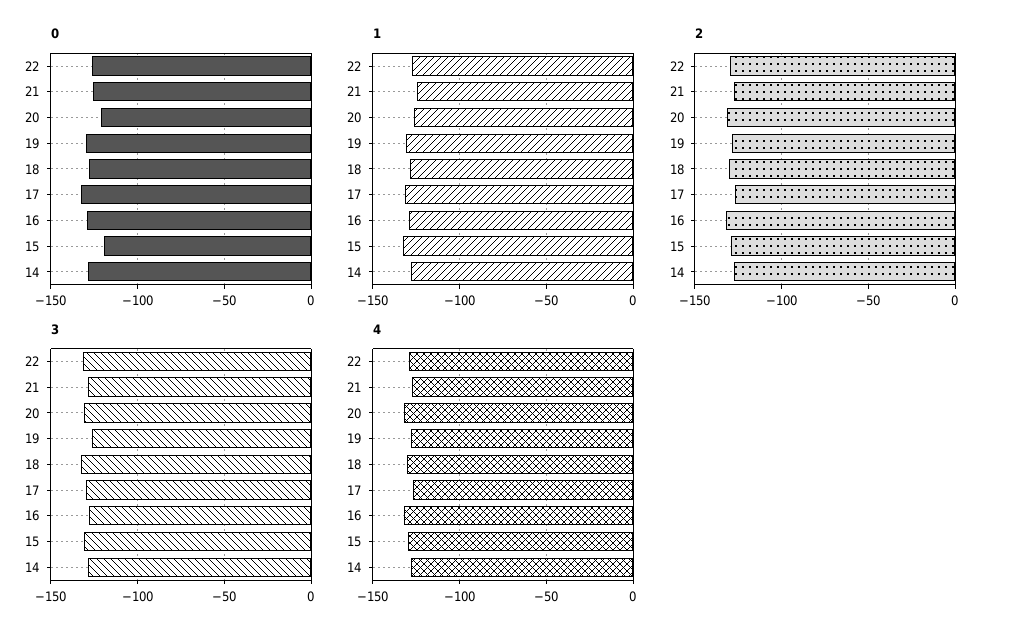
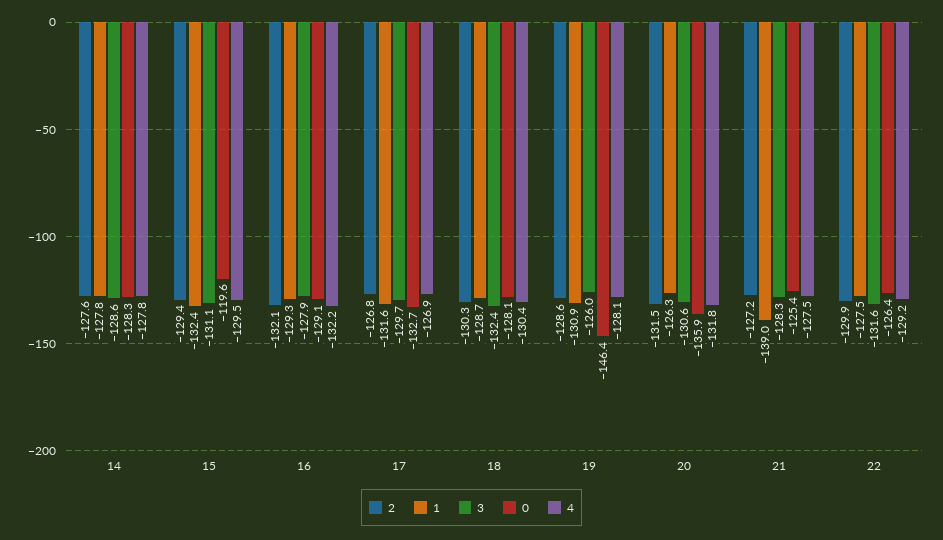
  {
    "0": {
      "22": -126.4,
      "21": -125.4,
-     "20": -120,
+     "20": -135.9,
-     "19": -130,
+     "19": -146.4,
      "18": -128.1,
      "17": -132.7,
      "16": -129.1,
      "15": -119.6,
      "14": -128.3
    },
    "1": {
      "22": -127.5,
-     "21": -125,
+     "21": -139,
      "20": -126.3,
      "19": -130.9,
      "18": -128.7,
      "17": -131.6,
      "16": -129.3,
      "15": -132.4,
      "14": -127.8
    },
    "2": {
      "22": -129.9,
      "21": -127.2,
      "20": -131.5,
      "19": -128.6,
      "18": -130.3,
      "17": -126.8,
      "16": -132.1,
      "15": -129.4,
      "14": -127.6
    },
    "3": {
      "22": -131.6,
      "21": -128.3,
      "20": -130.6,
      "19": -126,
      "18": -132.4,
      "17": -129.7,
      "16": -127.9,
      "15": -131.1,
      "14": -128.6
    },
    "4": {
      "22": -129.2,
      "21": -127.5,
      "20": -131.8,
      "19": -128.1,
      "18": -130.4,
      "17": -126.9,
      "16": -132.2,
      "15": -129.5,
      "14": -127.8
    }
  }

